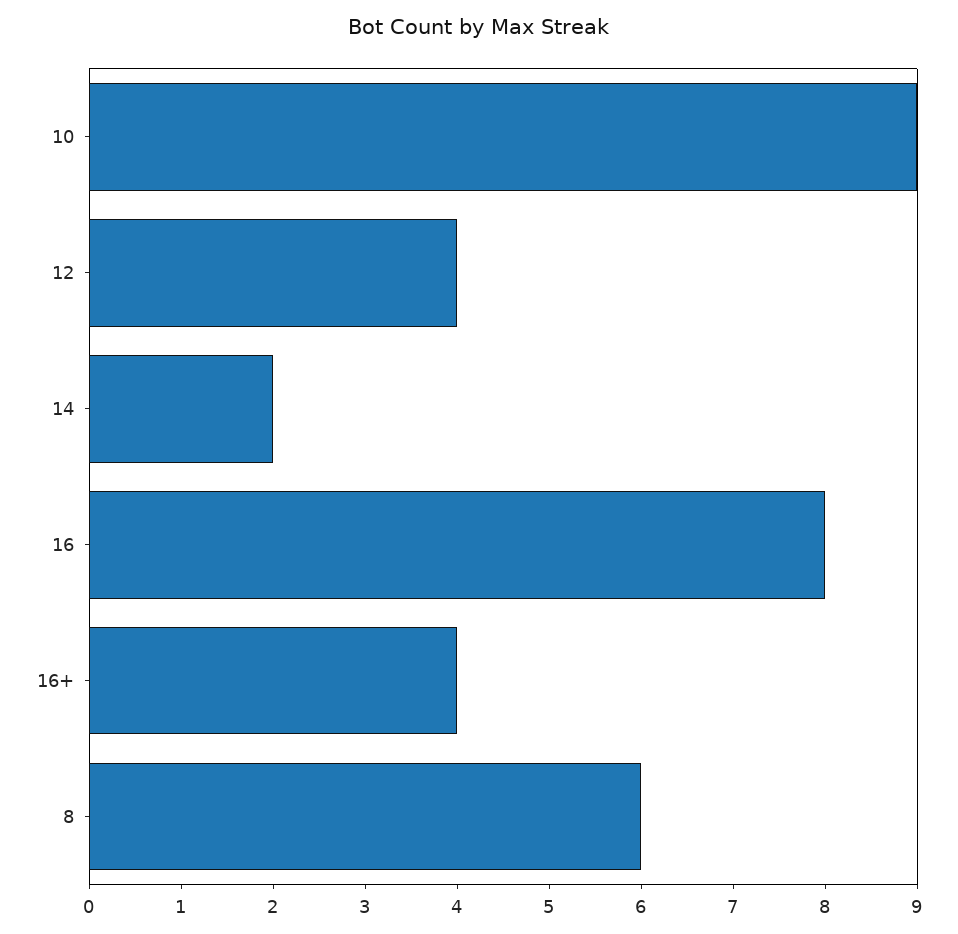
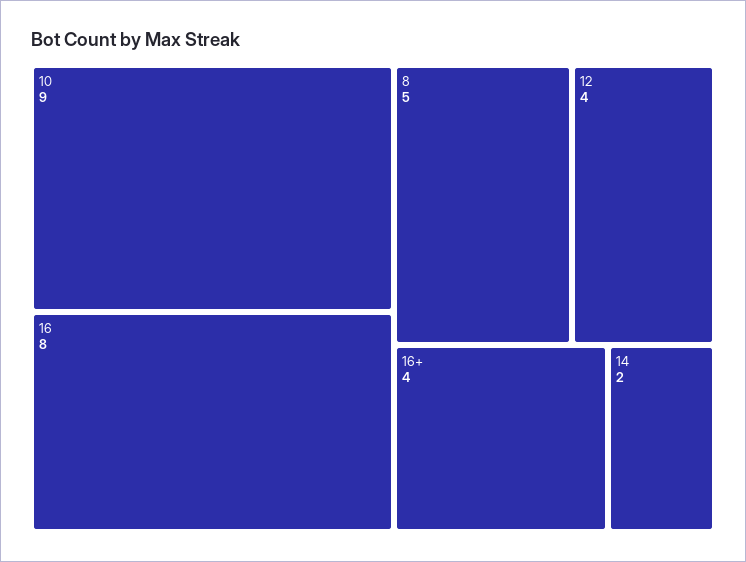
  {
    "10": 9,
    "12": 4,
    "14": 2,
    "16": 8,
    "16+": 4,
-   "8": 6
+   "8": 5
  }

